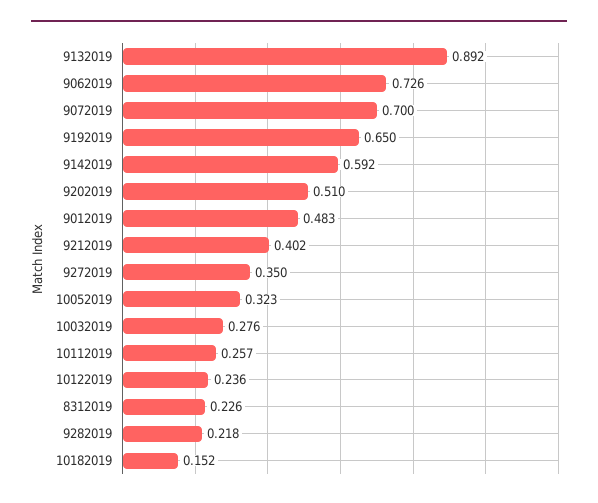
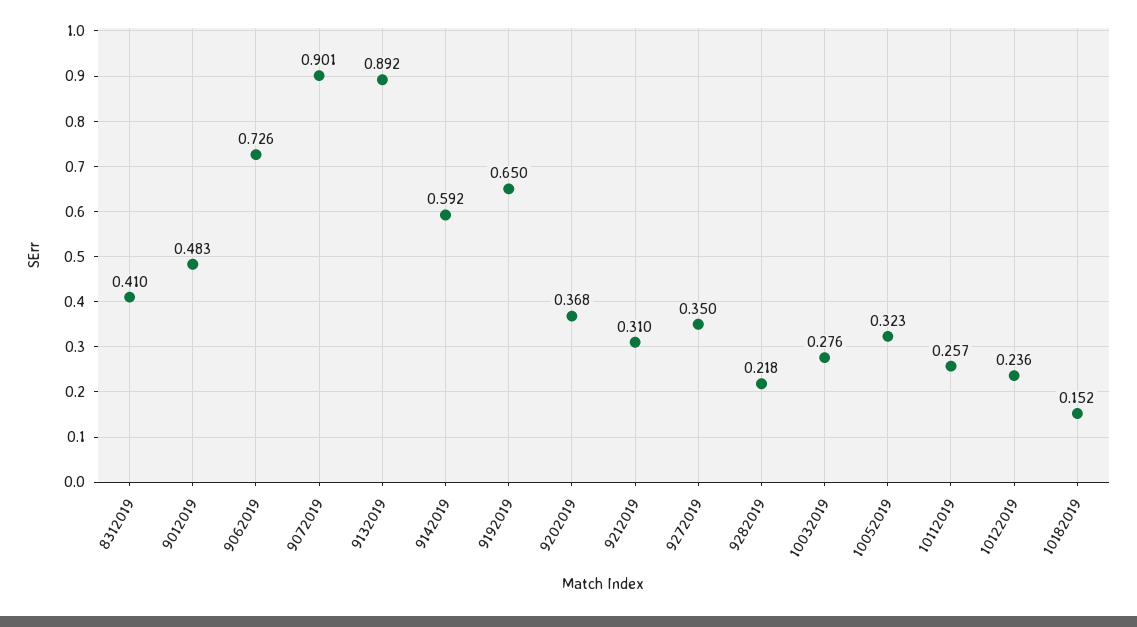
  {
    "9132019": 0.892,
    "9062019": 0.726,
-   "9072019": 0.7,
+   "9072019": 0.901,
    "9192019": 0.65,
    "9142019": 0.592,
-   "9202019": 0.51,
+   "9202019": 0.368,
    "9012019": 0.483,
-   "9212019": 0.402,
+   "9212019": 0.31,
    "9272019": 0.35,
    "10052019": 0.323,
    "10032019": 0.276,
    "10112019": 0.257,
    "10122019": 0.236,
-   "8312019": 0.226,
+   "8312019": 0.41,
    "9282019": 0.218,
    "10182019": 0.152
  }

